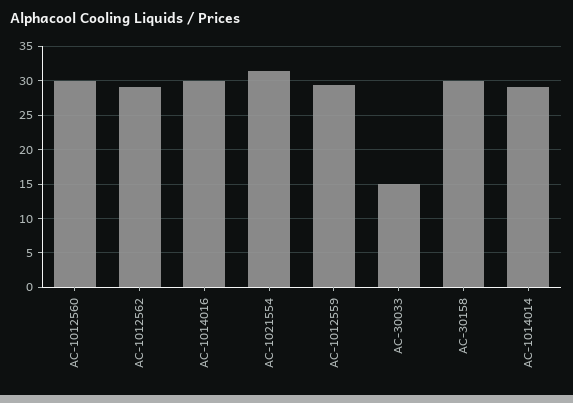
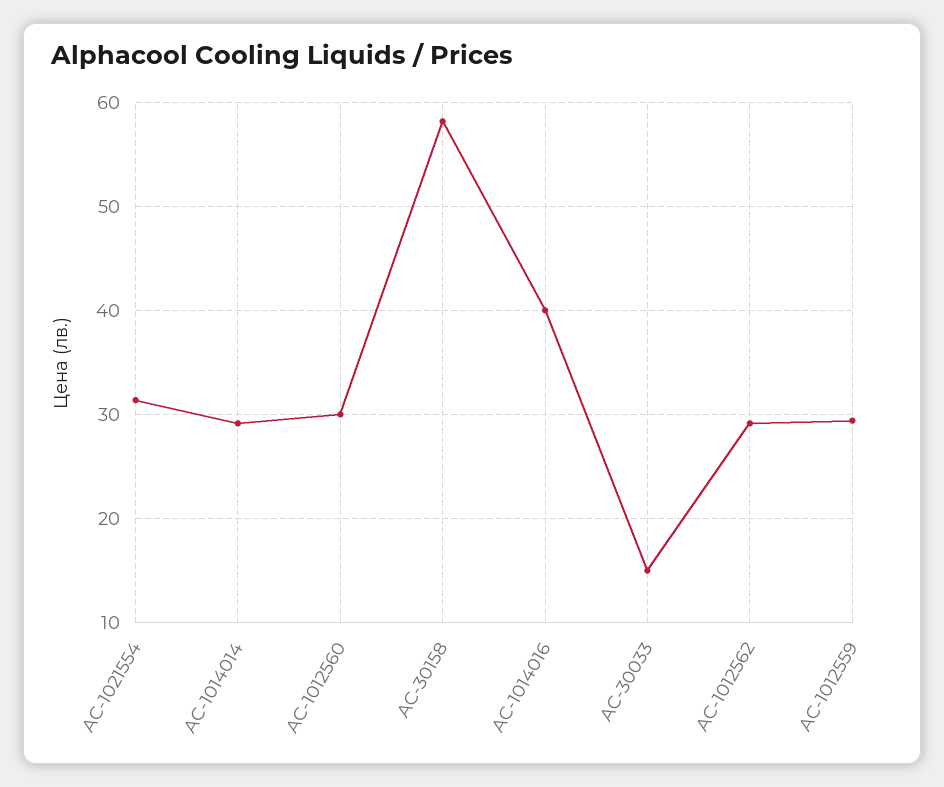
  {
    "AC-1012560": 30,
    "AC-1012562": 29,
-   "AC-1014016": 30,
+   "AC-1014016": 40,
    "AC-1021554": 31,
    "AC-1012559": 29,
    "AC-30033": 15,
-   "AC-30158": 30,
+   "AC-30158": 58,
    "AC-1014014": 29
  }

